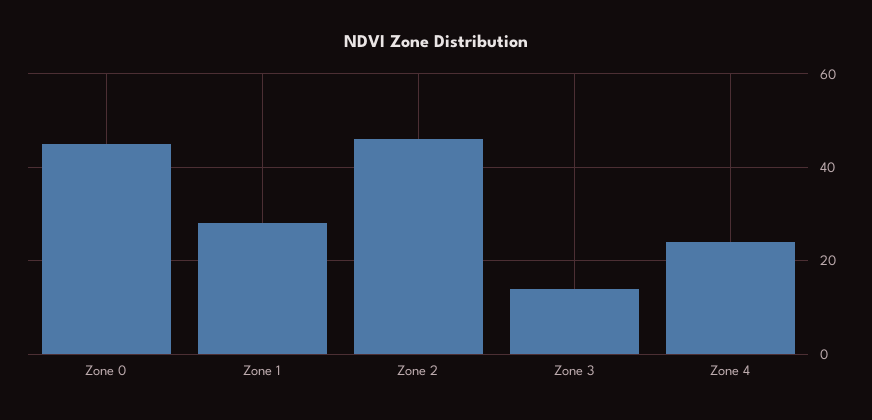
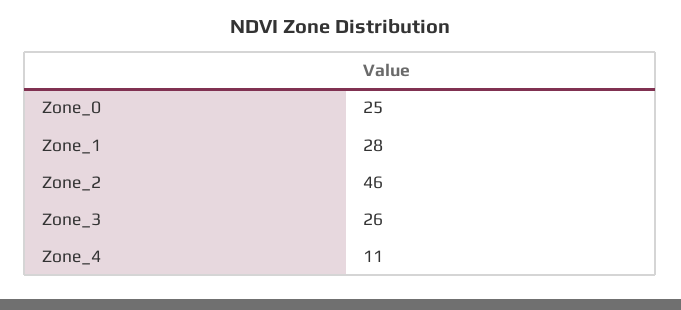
  {
-   "Zone 0": 45,
+   "Zone 0": 25,
    "Zone 1": 28,
    "Zone 2": 46,
-   "Zone 3": 15,
+   "Zone 3": 26,
-   "Zone 4": 25
+   "Zone 4": 11
  }

